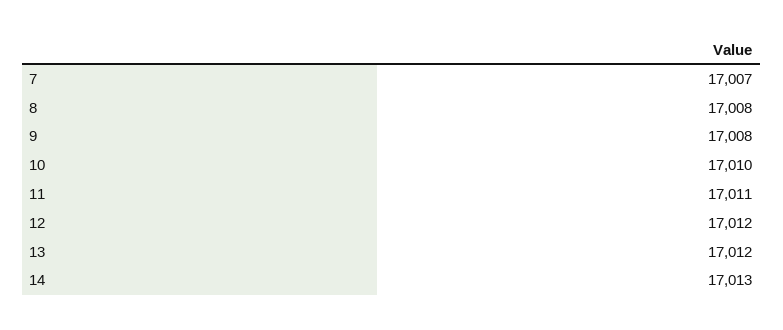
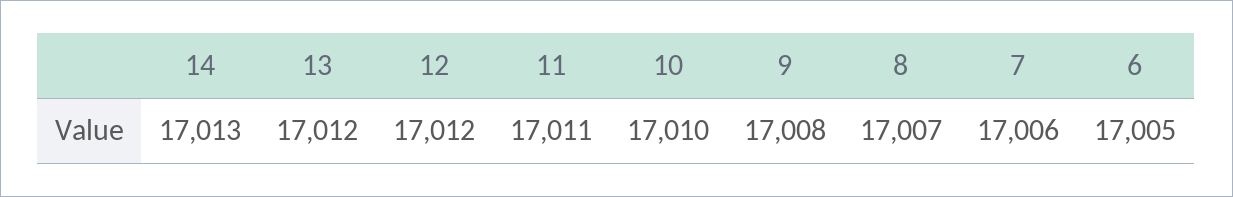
  {
-   "7": 17007,
+   "7": 17006,
-   "8": 17008,
+   "8": 17007,
    "9": 17008,
    "10": 17010,
    "11": 17011,
    "12": 17012,
    "13": 17012,
-   "14": 17013
+   "14": 17013,
+   "6": 17005
  }

